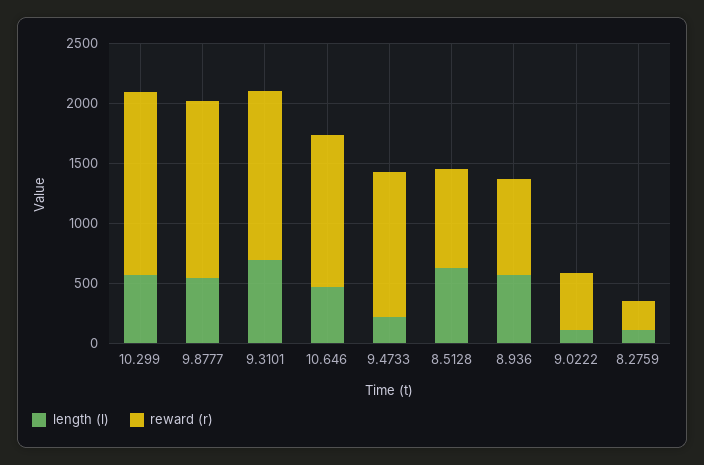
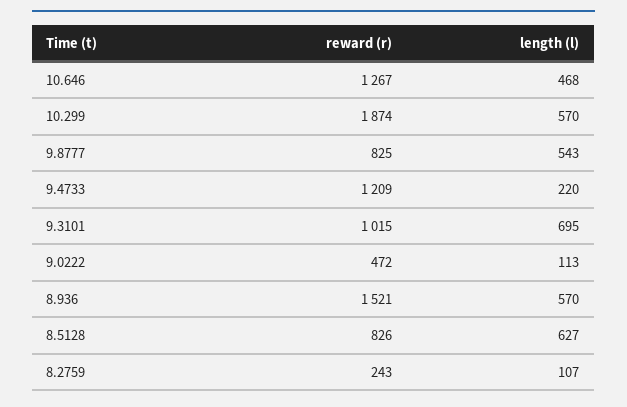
  {
    "length (l)": {
      "10.299": 570,
      "9.8777": 543,
      "9.3101": 695,
      "10.646": 468,
      "9.4733": 220,
      "8.5128": 627,
      "8.936": 570,
      "9.0222": 113,
      "8.2759": 107
    },
    "reward (r)": {
-     "10.299": 1500,
+     "10.299": 1874,
-     "9.8777": 1500,
+     "9.8777": 825,
-     "9.3101": 1400,
+     "9.3101": 1015,
      "10.646": 1267,
      "9.4733": 1209,
      "8.5128": 826,
-     "8.936": 800,
+     "8.936": 1521,
      "9.0222": 472,
      "8.2759": 243
    }
  }

